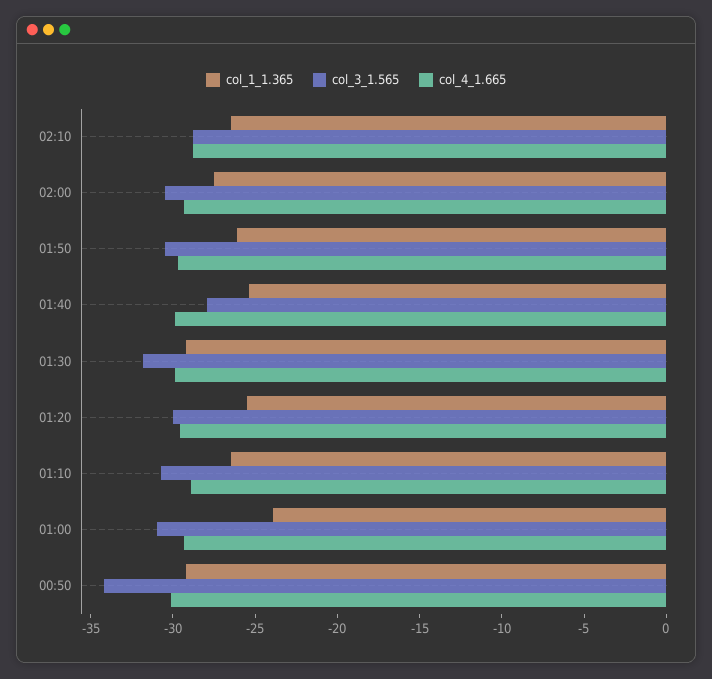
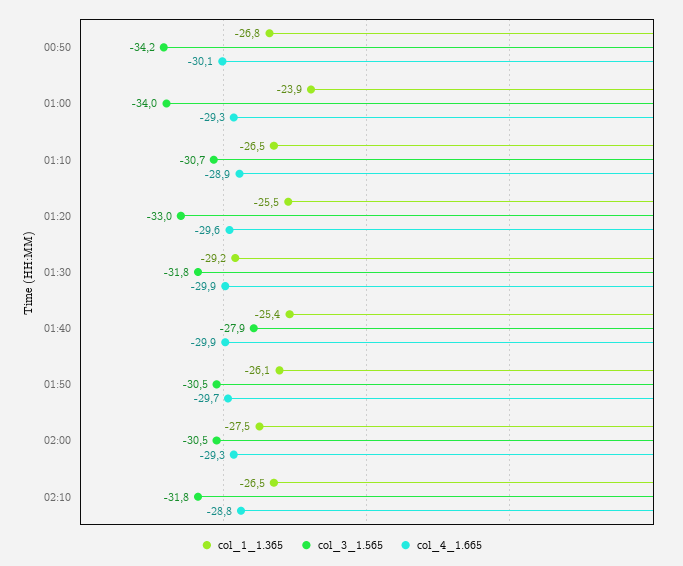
  {
    "col_1_1.365": {
      "02:10": -26.5,
      "02:00": -27.5,
      "01:50": -26.1,
      "01:40": -25.4,
      "01:30": -29.2,
      "01:20": -25.5,
      "01:10": -26.5,
      "01:00": -23.9,
-     "00:50": -29
+     "00:50": -26.8
    },
    "col_3_1.565": {
-     "02:10": -29,
+     "02:10": -31.8,
      "02:00": -30.5,
      "01:50": -30.5,
      "01:40": -27.9,
      "01:30": -31.8,
-     "01:20": -30,
+     "01:20": -33,
      "01:10": -30.7,
-     "01:00": -31,
+     "01:00": -34,
      "00:50": -34.2
    },
    "col_4_1.665": {
      "02:10": -28.8,
      "02:00": -29.3,
      "01:50": -29.7,
      "01:40": -29.9,
      "01:30": -29.9,
      "01:20": -29.6,
      "01:10": -28.9,
      "01:00": -29.3,
      "00:50": -30.1
    }
  }

